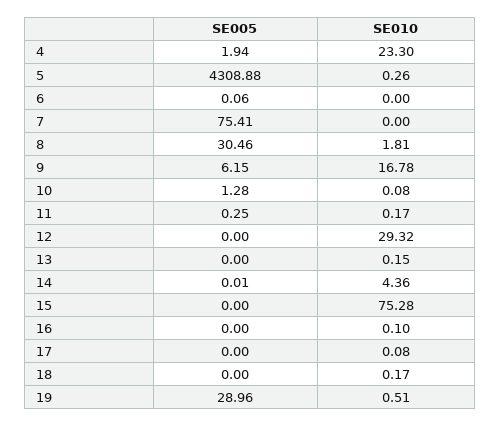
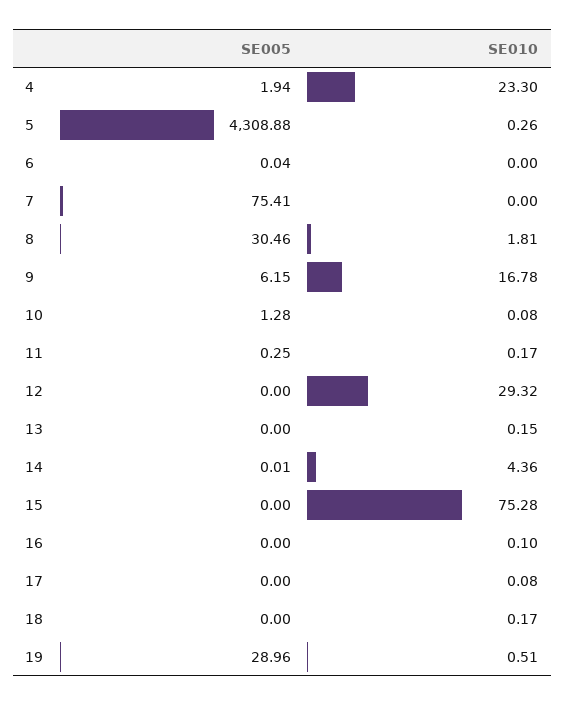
  {
    "SE005": {
      "4": 1.94,
      "5": 4308.88,
-     "6": 0.06,
+     "6": 0.04,
      "7": 75.41,
      "8": 30.46,
      "9": 6.15,
      "10": 1.28,
      "11": 0.25,
      "12": 0,
      "13": 0,
      "14": 0.01,
      "15": 0,
      "16": 0,
      "17": 0,
      "18": 0,
      "19": 28.96
    },
    "SE010": {
      "4": 23.3,
      "5": 0.26,
      "6": 0,
      "7": 0,
      "8": 1.81,
      "9": 16.78,
      "10": 0.08,
      "11": 0.17,
      "12": 29.32,
      "13": 0.15,
      "14": 4.36,
      "15": 75.28,
      "16": 0.1,
      "17": 0.08,
      "18": 0.17,
      "19": 0.51
    }
  }

